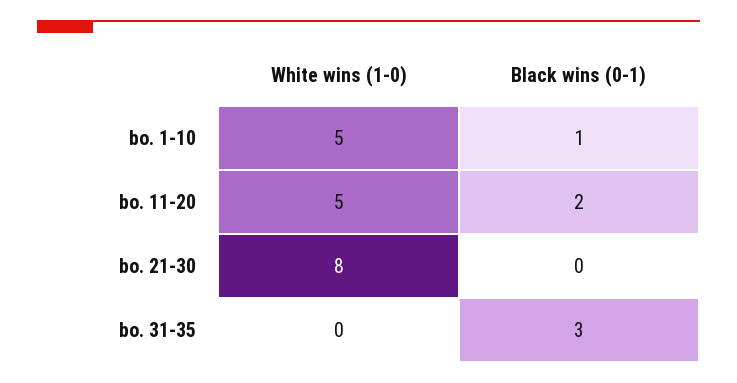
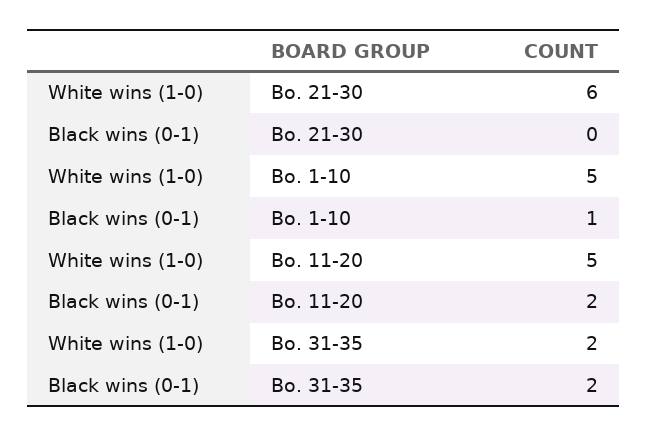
  {
    "White wins (1-0)": {
      "bo. 1-10": 5,
      "bo. 11-20": 5,
-     "bo. 21-30": 8,
+     "bo. 21-30": 6,
-     "bo. 31-35": 0
+     "bo. 31-35": 2
    },
    "Black wins (0-1)": {
      "bo. 1-10": 1,
      "bo. 11-20": 2,
      "bo. 21-30": 0,
-     "bo. 31-35": 3
+     "bo. 31-35": 2
    }
  }

